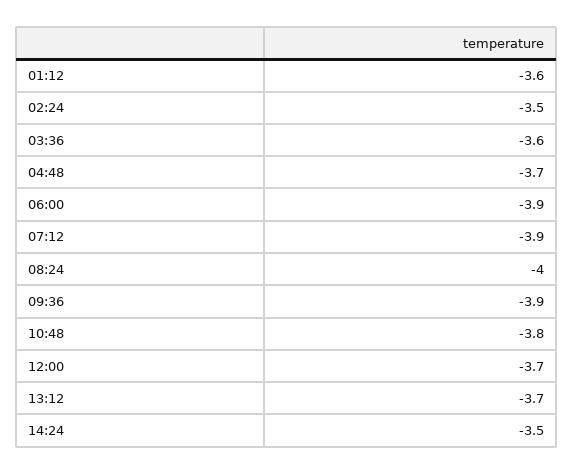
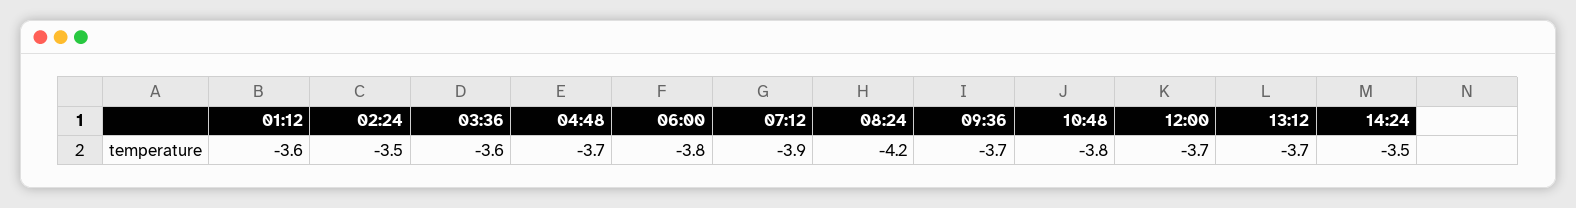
  {
    "01:12": -3.6,
    "02:24": -3.5,
    "03:36": -3.6,
    "04:48": -3.7,
-   "06:00": -3.9,
+   "06:00": -3.8,
    "07:12": -3.9,
-   "08:24": -4,
+   "08:24": -4.2,
-   "09:36": -3.9,
+   "09:36": -3.7,
    "10:48": -3.8,
    "12:00": -3.7,
    "13:12": -3.7,
    "14:24": -3.5
  }

